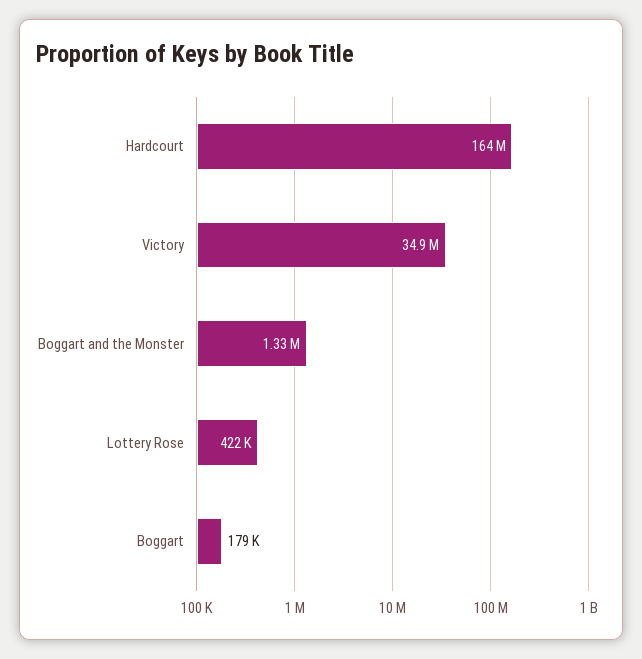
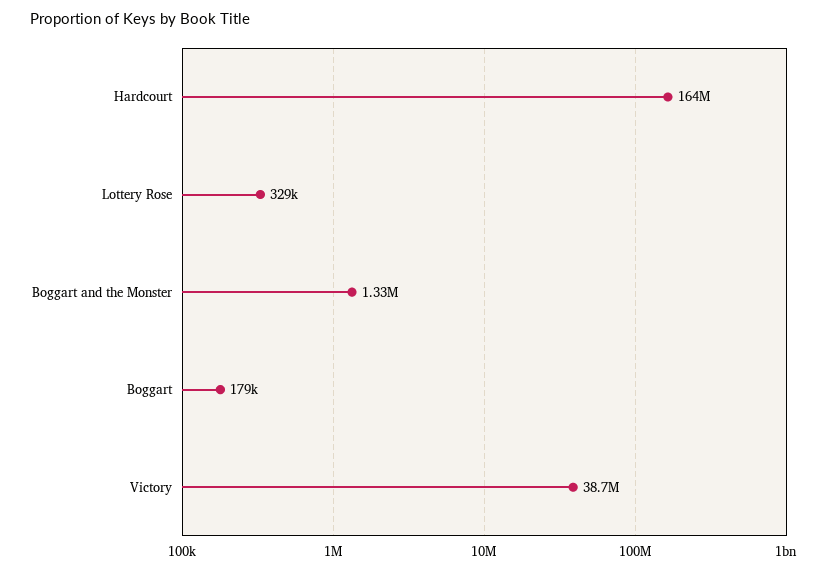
  {
    "Hardcourt": 164000000,
-   "Victory": 34900000,
+   "Victory": 38700000,
    "Boggart and the Monster": 1330000,
-   "Lottery Rose": 422000,
+   "Lottery Rose": 329000,
    "Boggart": 179000
  }

